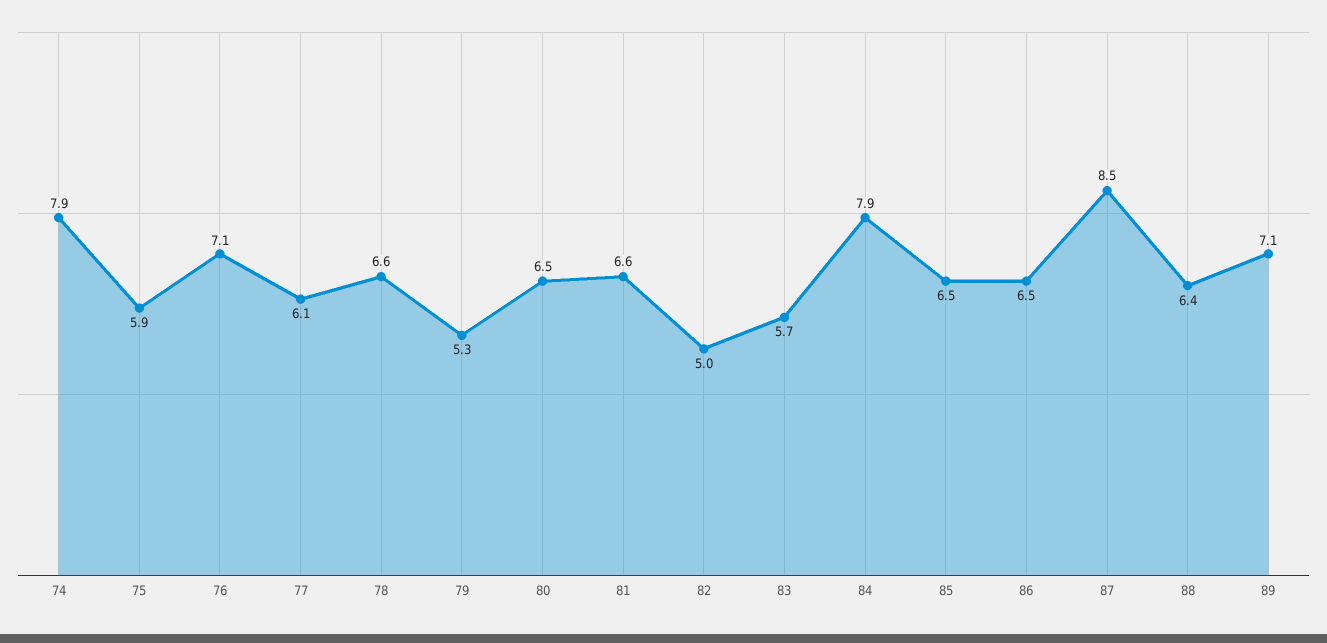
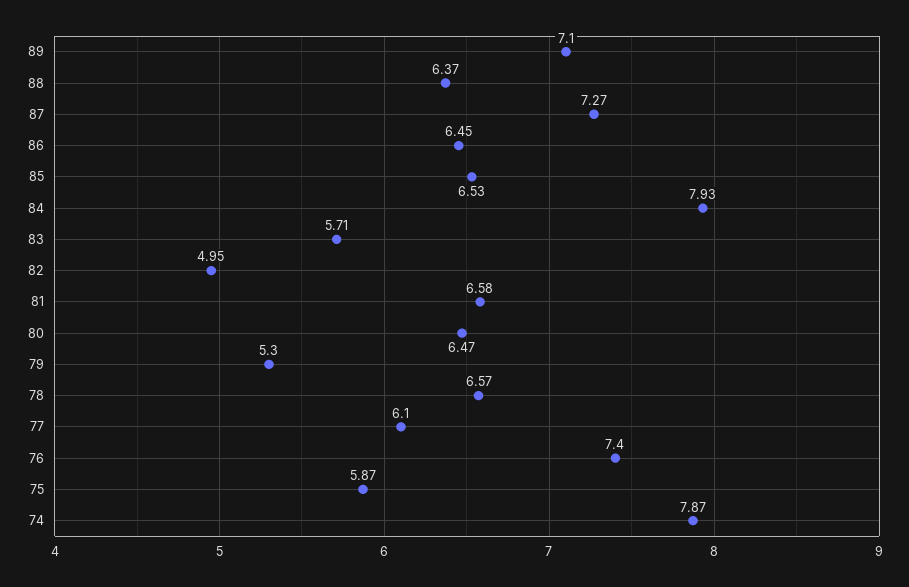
  {
    "74": 7.87,
    "75": 5.87,
-   "76": 7.1,
+   "76": 7.4,
    "77": 6.1,
    "78": 6.57,
    "79": 5.3,
    "80": 6.47,
    "81": 6.58,
    "82": 4.95,
    "83": 5.71,
    "84": 7.93,
    "85": 6.53,
    "86": 6.45,
-   "87": 8.5,
+   "87": 7.27,
    "88": 6.37,
    "89": 7.1
  }

